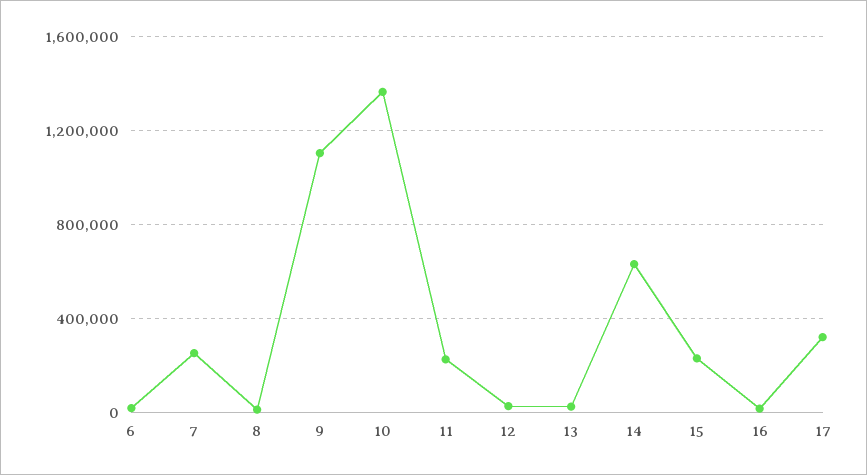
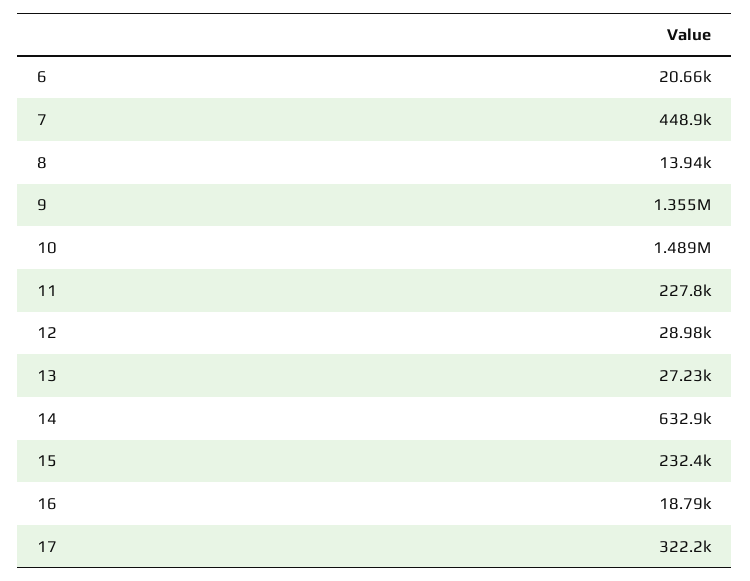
  {
    "6": 20660,
-   "7": 250000,
+   "7": 448900,
    "8": 13940,
-   "9": 1100000,
+   "9": 1355000,
-   "10": 1350000,
+   "10": 1489000,
    "11": 227800,
    "12": 28980,
    "13": 27230,
    "14": 632900,
    "15": 232400,
    "16": 18790,
    "17": 322200
  }

